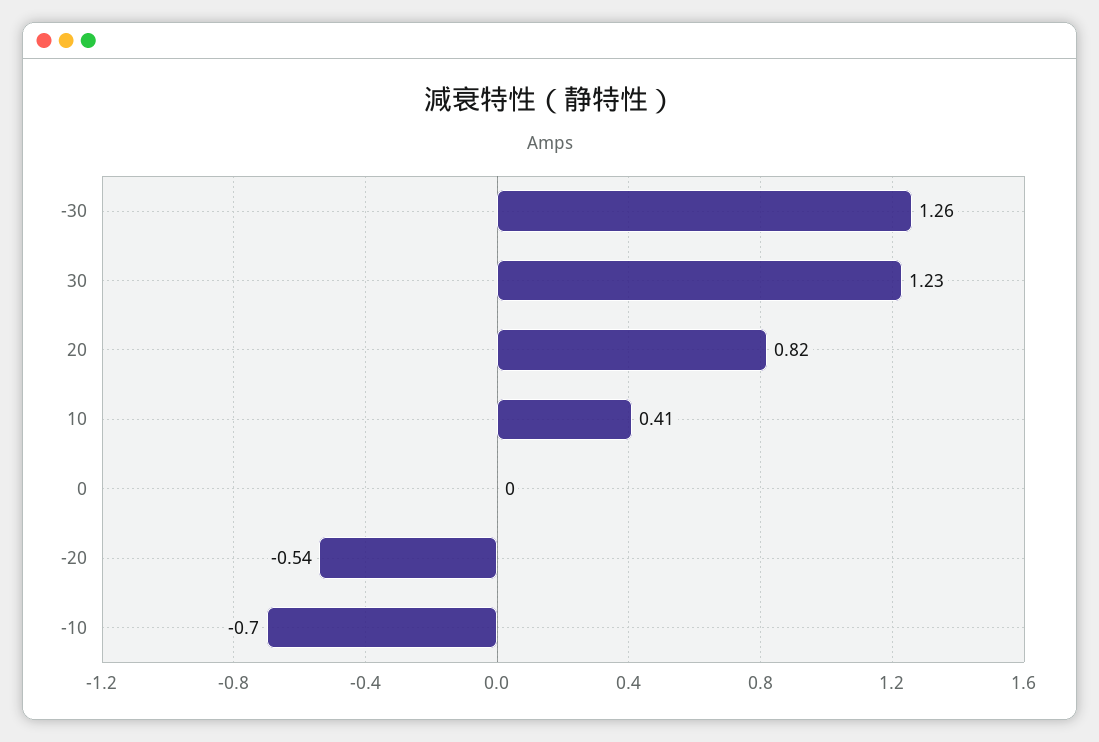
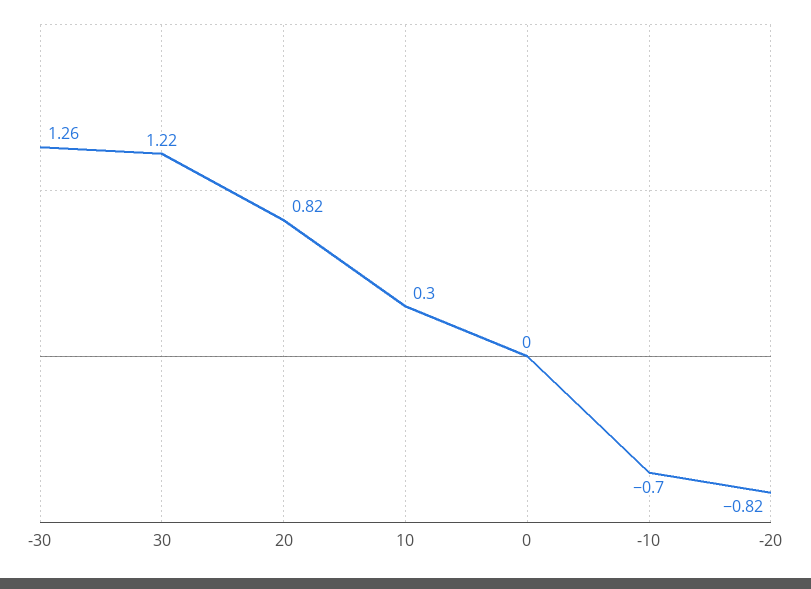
  {
    "-30": 1.26,
-   "30": 1.23,
+   "30": 1.22,
    "20": 0.82,
-   "10": 0.41,
+   "10": 0.3,
    "0": 0,
-   "-20": -0.54,
+   "-20": -0.82,
    "-10": -0.7
  }

